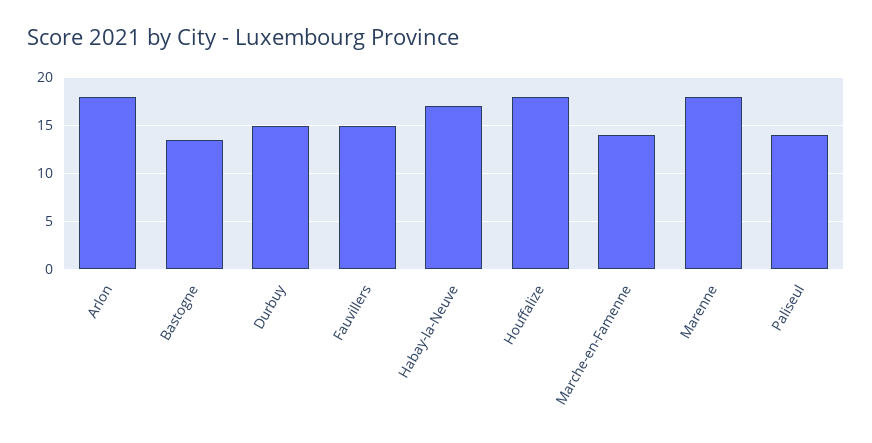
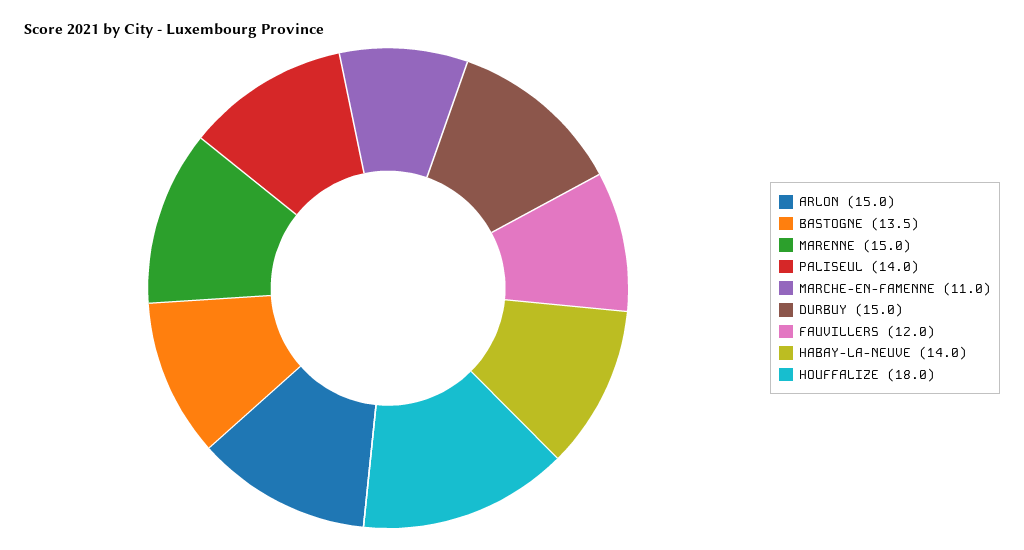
  {
-   "Arlon": 18,
+   "Arlon": 15,
    "Bastogne": 13.5,
    "Durbuy": 15,
-   "Fauvillers": 15,
+   "Fauvillers": 12,
-   "Habay-la-Neuve": 17,
+   "Habay-la-Neuve": 14,
    "Houffalize": 18,
-   "Marche-en-Famenne": 14,
+   "Marche-en-Famenne": 11,
-   "Marenne": 18,
+   "Marenne": 15,
    "Paliseul": 14
  }

